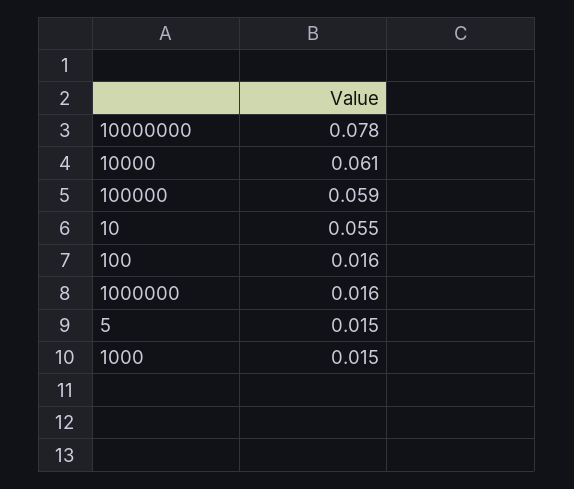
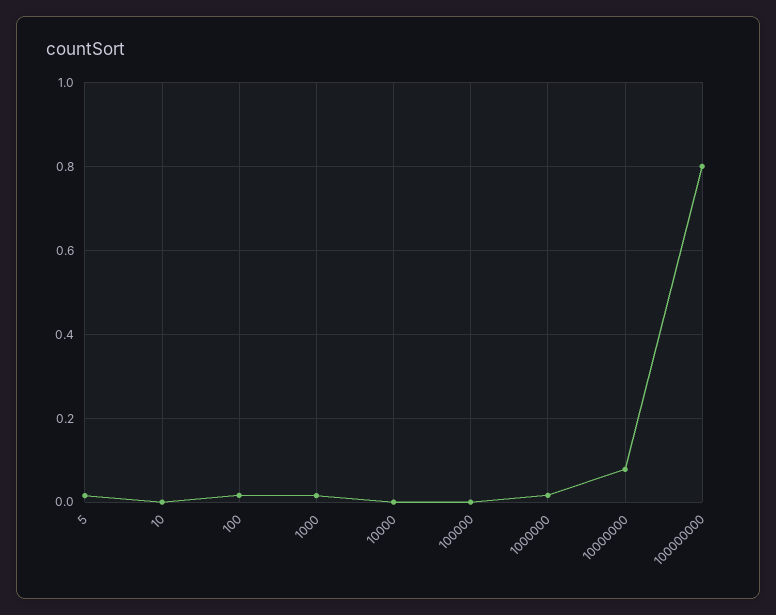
  {
    "10000000": 0.078,
-   "10000": 0.061,
+   "10000": 0,
-   "100000": 0.059,
+   "100000": 0,
-   "10": 0.055,
+   "10": 0,
    "100": 0.016,
    "1000000": 0.016,
    "5": 0.015,
-   "1000": 0.015
+   "1000": 0.015,
+   "100000000": 0.8
  }

